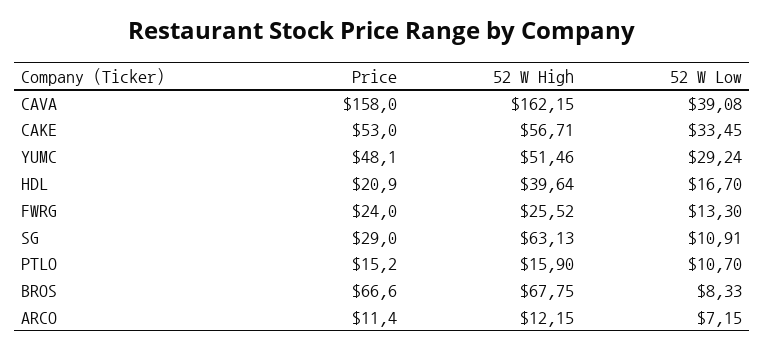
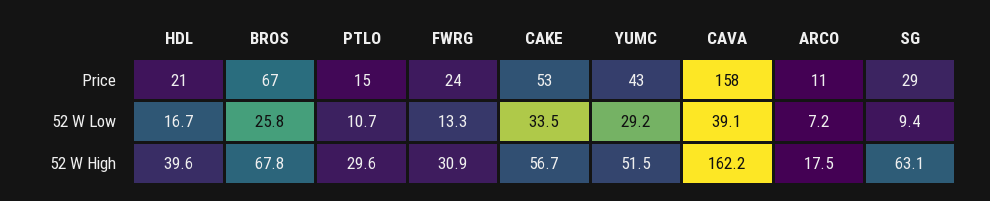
  {
    "Price": {
      "CAVA": 158,
      "CAKE": 53,
-     "YUMC": 48.1,
+     "YUMC": 43,
      "HDL": 20.9,
      "FWRG": 24,
      "SG": 29,
      "PTLO": 15.2,
      "BROS": 66.6,
      "ARCO": 11.4
    },
    "52 W High": {
      "CAVA": 162.15,
      "CAKE": 56.71,
      "YUMC": 51.46,
      "HDL": 39.64,
-     "FWRG": 25.52,
+     "FWRG": 30.9,
      "SG": 63.13,
-     "PTLO": 15.9,
+     "PTLO": 29.6,
      "BROS": 67.75,
-     "ARCO": 12.15
+     "ARCO": 17.5
    },
    "52 W Low": {
      "CAVA": 39.08,
      "CAKE": 33.45,
      "YUMC": 29.24,
      "HDL": 16.7,
      "FWRG": 13.3,
-     "SG": 10.91,
+     "SG": 9.4,
      "PTLO": 10.7,
-     "BROS": 8.33,
+     "BROS": 25.8,
      "ARCO": 7.15
    }
  }

